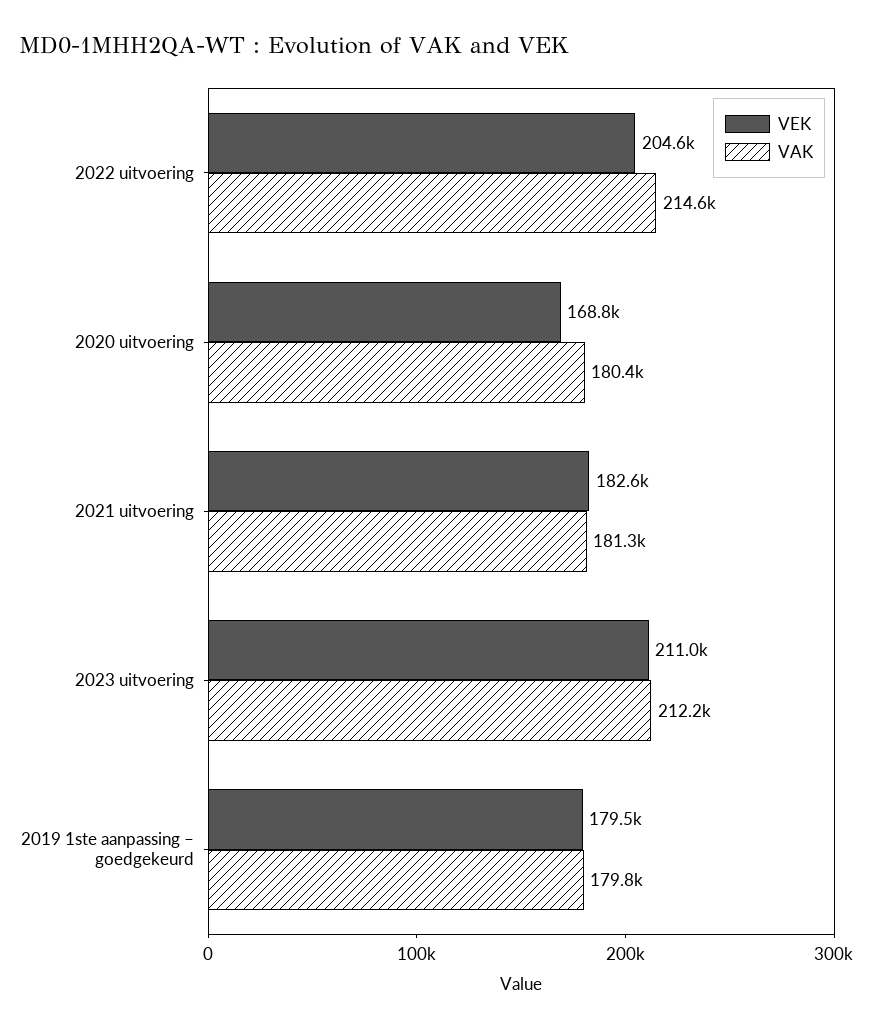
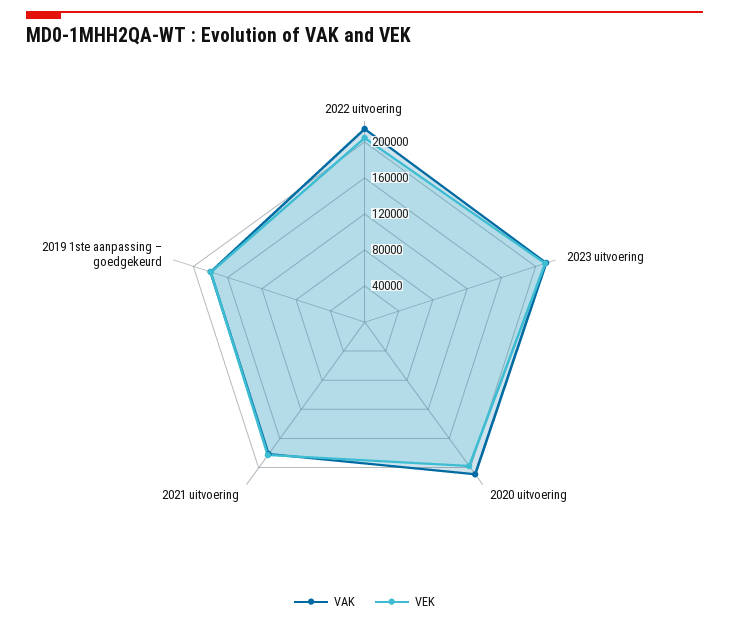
  {
    "VEK": {
      "2022 uitvoering": 204600,
-     "2020 uitvoering": 168800,
+     "2020 uitvoering": 200000,
      "2021 uitvoering": 182600,
      "2023 uitvoering": 211000,
      "2019 1ste aanpassing – goedgekeurd": 179500
    },
    "VAK": {
      "2022 uitvoering": 214600,
-     "2020 uitvoering": 180400,
+     "2020 uitvoering": 210000,
      "2021 uitvoering": 181300,
      "2023 uitvoering": 212200,
      "2019 1ste aanpassing – goedgekeurd": 179800
    }
  }

